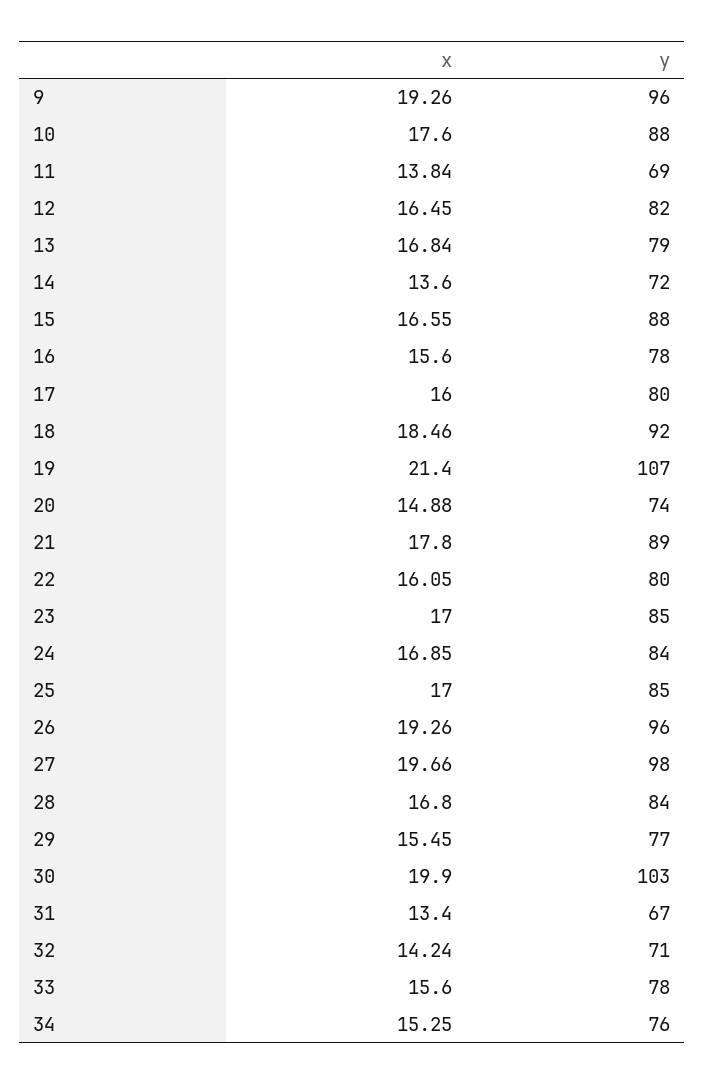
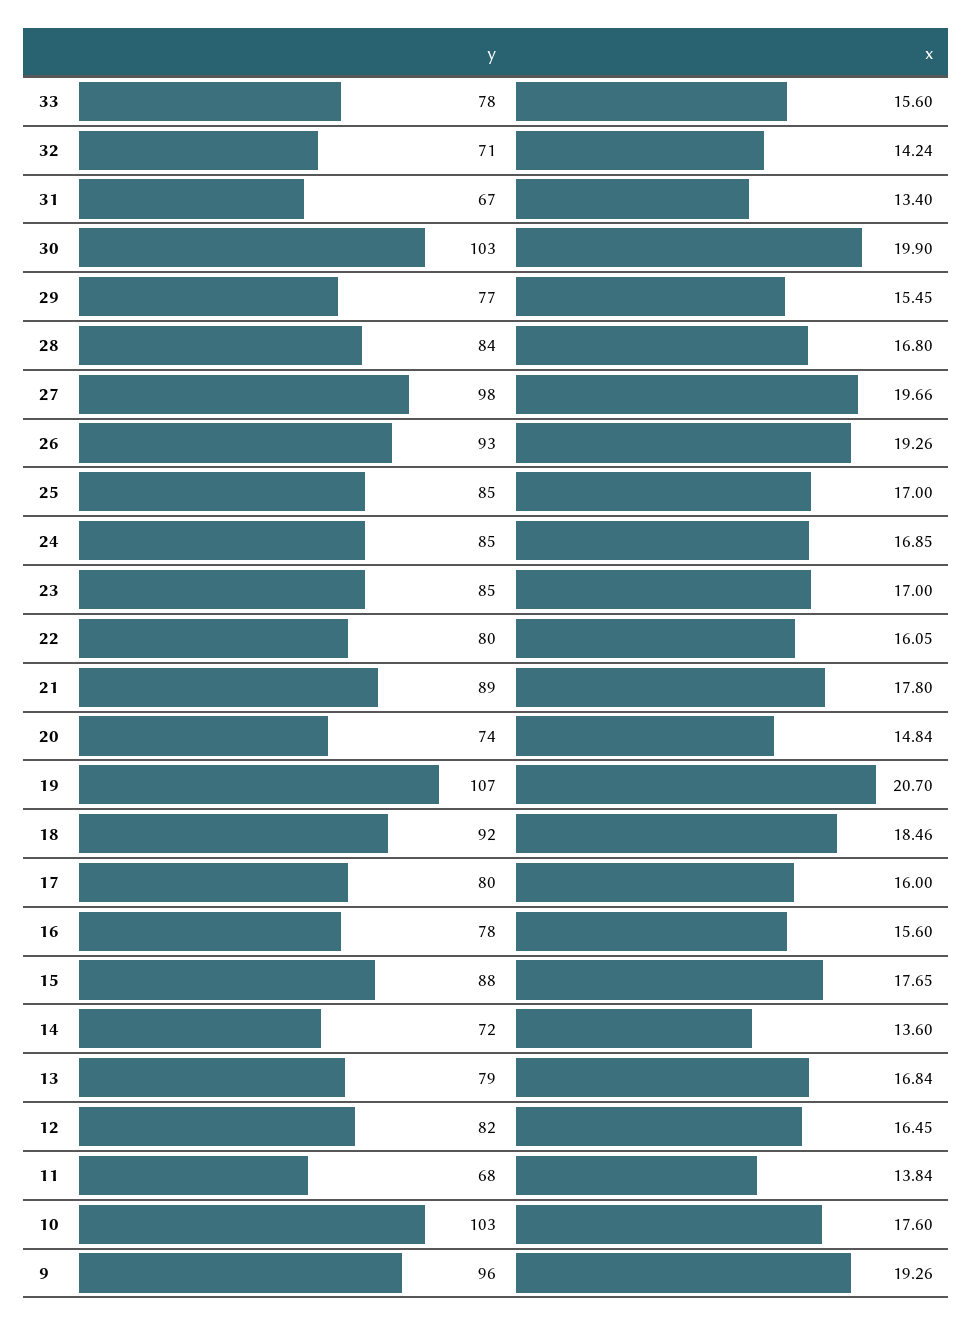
  {
    "x": {
      "9": 19.26,
      "10": 17.6,
      "11": 13.84,
      "12": 16.45,
      "13": 16.84,
      "14": 13.6,
-     "15": 16.55,
+     "15": 17.65,
      "16": 15.6,
      "17": 16,
      "18": 18.46,
-     "19": 21.4,
+     "19": 20.7,
-     "20": 14.88,
+     "20": 14.84,
      "21": 17.8,
      "22": 16.05,
      "23": 17,
      "24": 16.85,
      "25": 17,
      "26": 19.26,
      "27": 19.66,
      "28": 16.8,
      "29": 15.45,
      "30": 19.9,
      "31": 13.4,
      "32": 14.24,
-     "33": 15.6,
+     "33": 15.6
-     "34": 15.25
    },
    "y": {
      "9": 96,
-     "10": 88,
+     "10": 103,
-     "11": 69,
+     "11": 68,
      "12": 82,
      "13": 79,
      "14": 72,
      "15": 88,
      "16": 78,
      "17": 80,
      "18": 92,
      "19": 107,
      "20": 74,
      "21": 89,
      "22": 80,
      "23": 85,
-     "24": 84,
+     "24": 85,
      "25": 85,
-     "26": 96,
+     "26": 93,
      "27": 98,
      "28": 84,
      "29": 77,
      "30": 103,
      "31": 67,
      "32": 71,
-     "33": 78,
+     "33": 78
-     "34": 76
    }
  }

